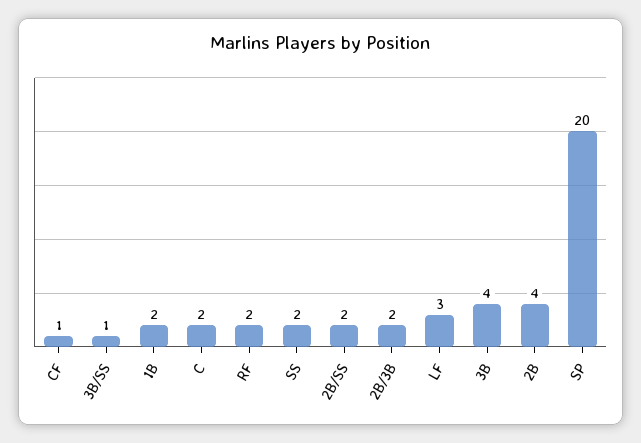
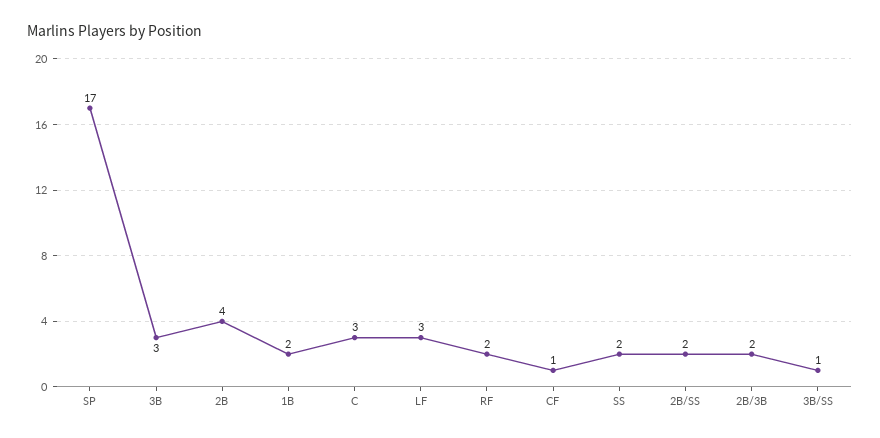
  {
    "CF": 1,
    "3B/SS": 1,
    "1B": 2,
-   "C": 2,
+   "C": 3,
    "RF": 2,
    "SS": 2,
    "2B/SS": 2,
    "2B/3B": 2,
    "LF": 3,
-   "3B": 4,
+   "3B": 3,
    "2B": 4,
-   "SP": 20
+   "SP": 17
  }

